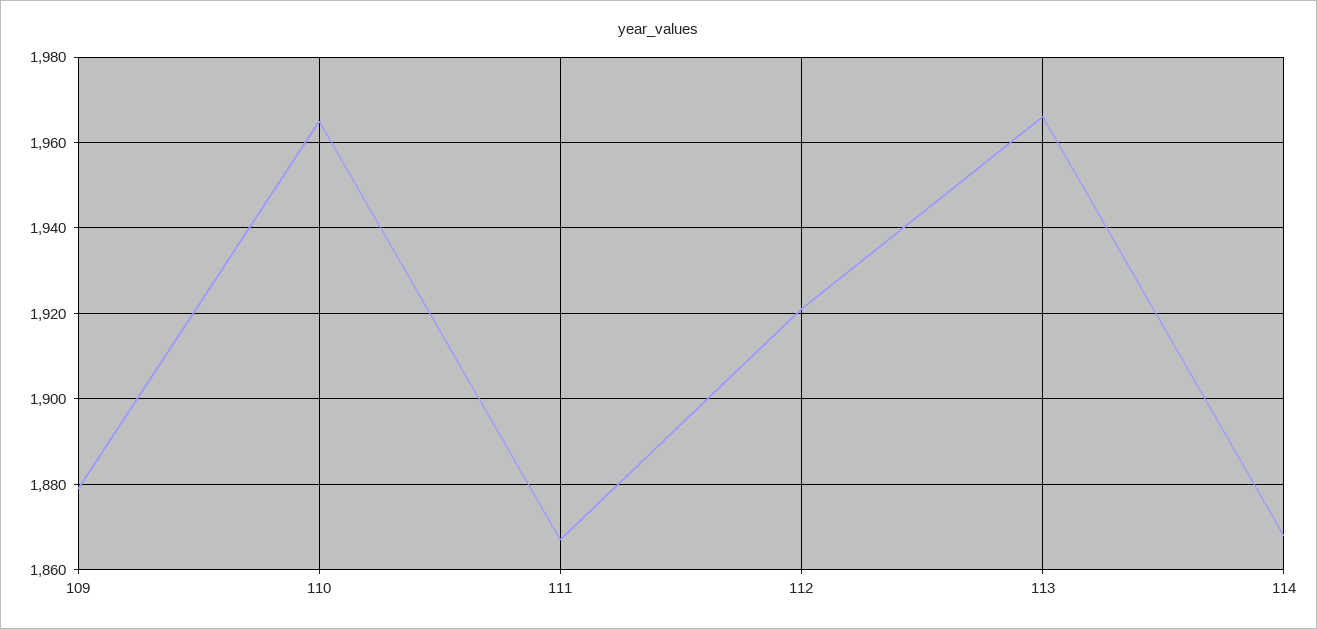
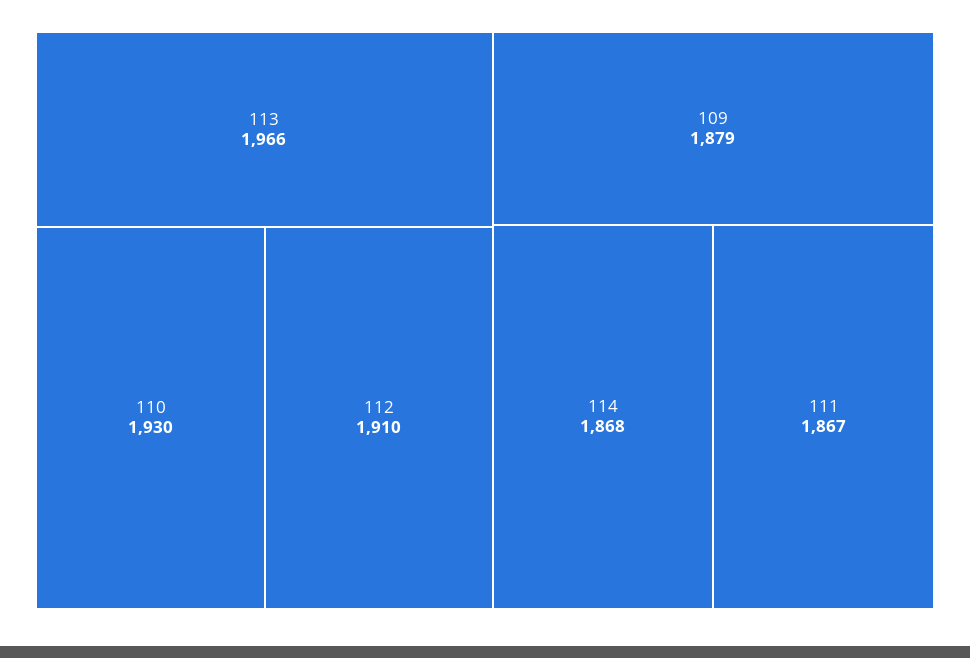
  {
    "109": 1879,
-   "110": 1965,
+   "110": 1930,
    "111": 1867,
-   "112": 1920,
+   "112": 1910,
    "113": 1966,
    "114": 1868
  }

